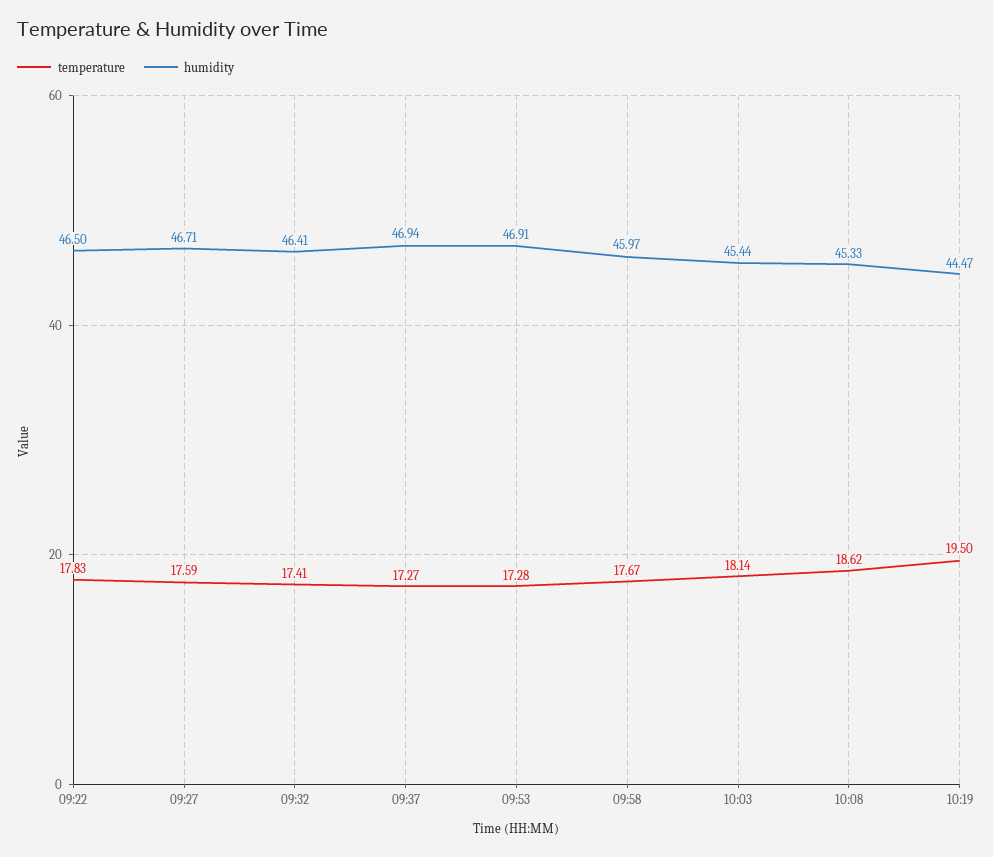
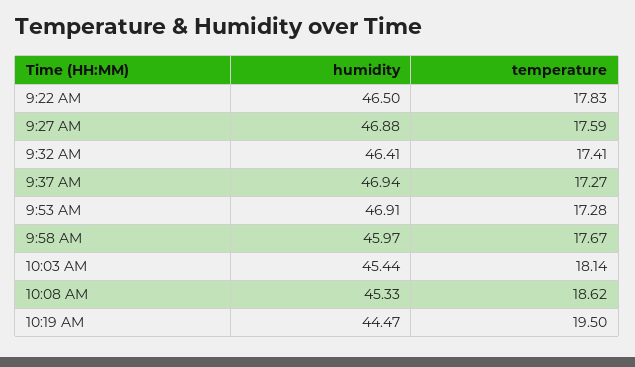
  {
    "temperature": {
      "09:22": 17.83,
      "09:27": 17.59,
      "09:32": 17.41,
      "09:37": 17.27,
      "09:53": 17.28,
      "09:58": 17.67,
      "10:03": 18.14,
      "10:08": 18.62,
      "10:19": 19.5
    },
    "humidity": {
      "09:22": 46.5,
-     "09:27": 46.71,
+     "09:27": 46.88,
      "09:32": 46.41,
      "09:37": 46.94,
      "09:53": 46.91,
      "09:58": 45.97,
      "10:03": 45.44,
      "10:08": 45.33,
      "10:19": 44.47
    }
  }

